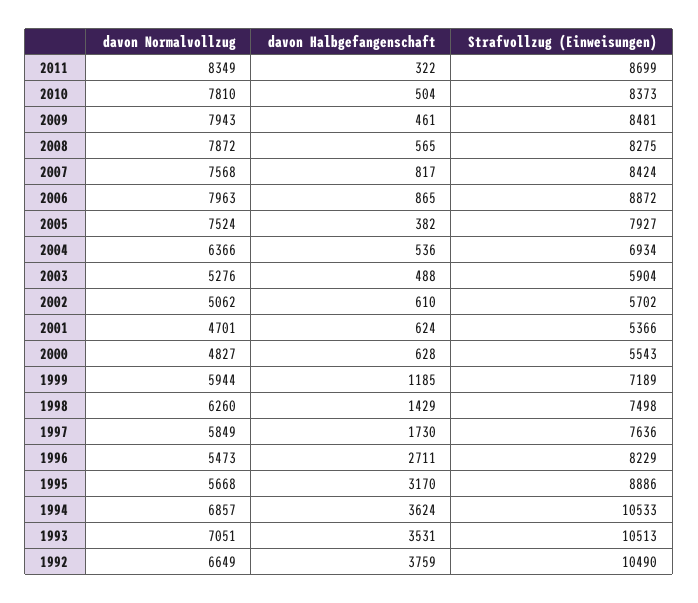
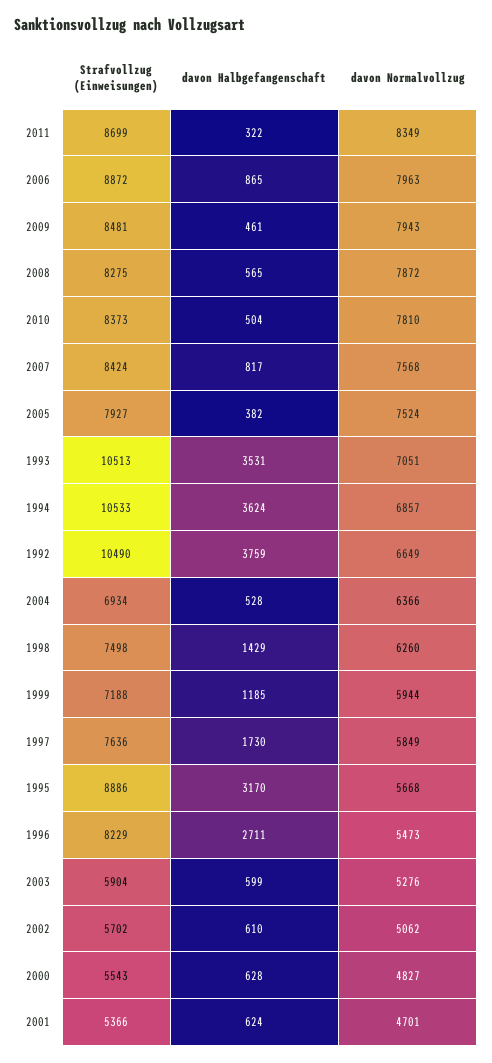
  {
    "davon Normalvollzug": {
      "2011": 8349,
      "2010": 7810,
      "2009": 7943,
      "2008": 7872,
      "2007": 7568,
      "2006": 7963,
      "2005": 7524,
      "2004": 6366,
      "2003": 5276,
      "2002": 5062,
      "2001": 4701,
      "2000": 4827,
      "1999": 5944,
      "1998": 6260,
      "1997": 5849,
      "1996": 5473,
      "1995": 5668,
      "1994": 6857,
      "1993": 7051,
      "1992": 6649
    },
    "davon Halbgefangenschaft": {
      "2011": 322,
      "2010": 504,
      "2009": 461,
      "2008": 565,
      "2007": 817,
      "2006": 865,
      "2005": 382,
-     "2004": 536,
+     "2004": 528,
-     "2003": 488,
+     "2003": 599,
      "2002": 610,
      "2001": 624,
      "2000": 628,
      "1999": 1185,
      "1998": 1429,
      "1997": 1730,
      "1996": 2711,
      "1995": 3170,
      "1994": 3624,
      "1993": 3531,
      "1992": 3759
    },
    "Strafvollzug (Einweisungen)": {
      "2011": 8699,
      "2010": 8373,
      "2009": 8481,
      "2008": 8275,
      "2007": 8424,
      "2006": 8872,
      "2005": 7927,
      "2004": 6934,
      "2003": 5904,
      "2002": 5702,
      "2001": 5366,
      "2000": 5543,
-     "1999": 7189,
+     "1999": 7188,
      "1998": 7498,
      "1997": 7636,
      "1996": 8229,
      "1995": 8886,
      "1994": 10533,
      "1993": 10513,
      "1992": 10490
    }
  }

